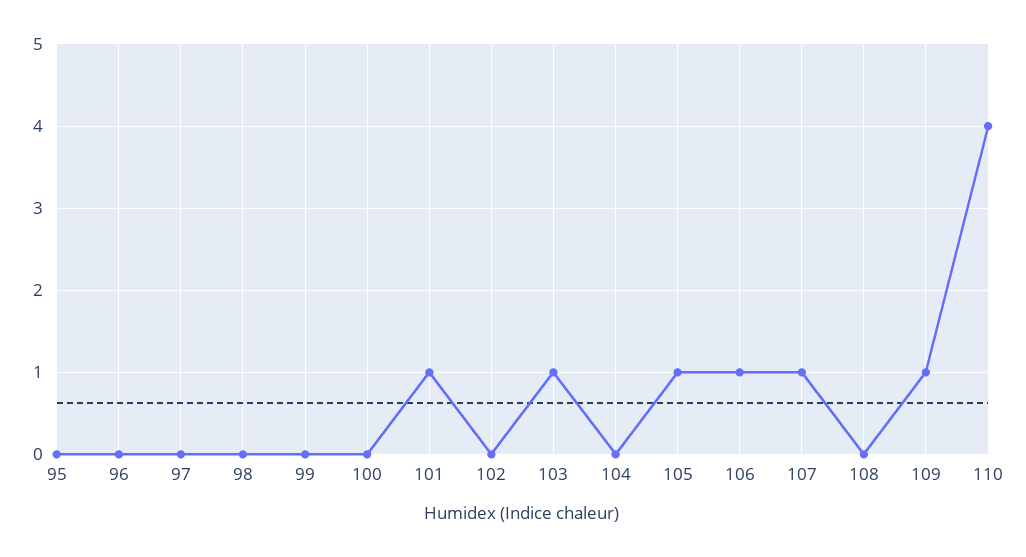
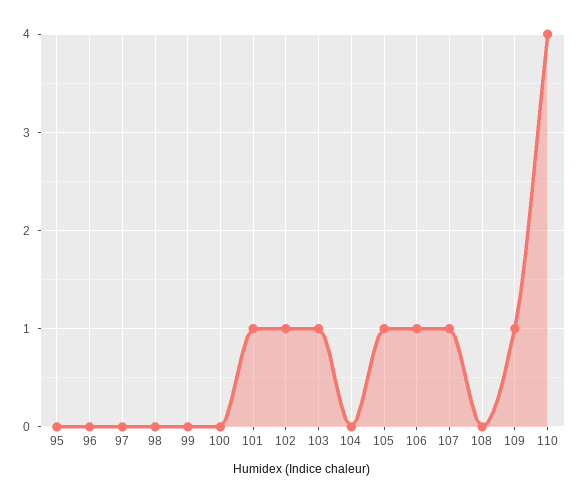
  {
    "95": 0,
    "96": 0,
    "97": 0,
    "98": 0,
    "99": 0,
    "100": 0,
    "101": 1,
-   "102": 0,
+   "102": 1,
    "103": 1,
    "104": 0,
    "105": 1,
    "106": 1,
    "107": 1,
    "108": 0,
    "109": 1,
    "110": 4
  }

